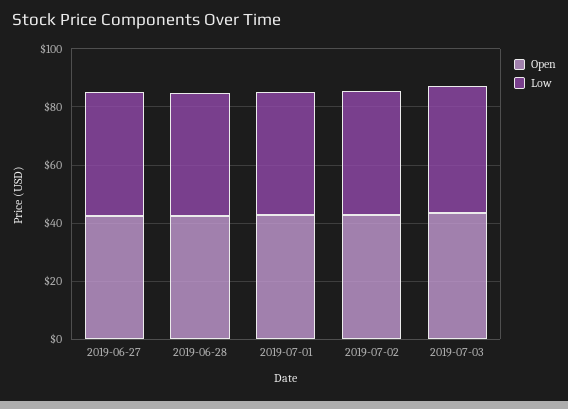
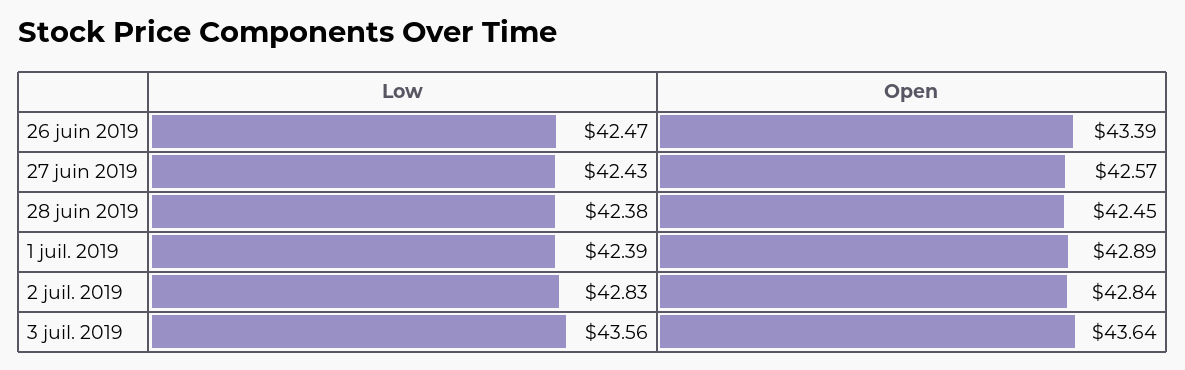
  {
    "Open": {
      "2019-06-27": 42.57,
      "2019-06-28": 42.45,
      "2019-07-01": 42.89,
      "2019-07-02": 42.84,
-     "2019-07-03": 43.64
+     "2019-07-03": 43.64,
+     "26 juin 2019": 43.39
    },
    "Low": {
      "2019-06-27": 42.43,
      "2019-06-28": 42.38,
      "2019-07-01": 42.39,
      "2019-07-02": 42.83,
-     "2019-07-03": 43.56
+     "2019-07-03": 43.56,
+     "26 juin 2019": 42.47
    }
  }

